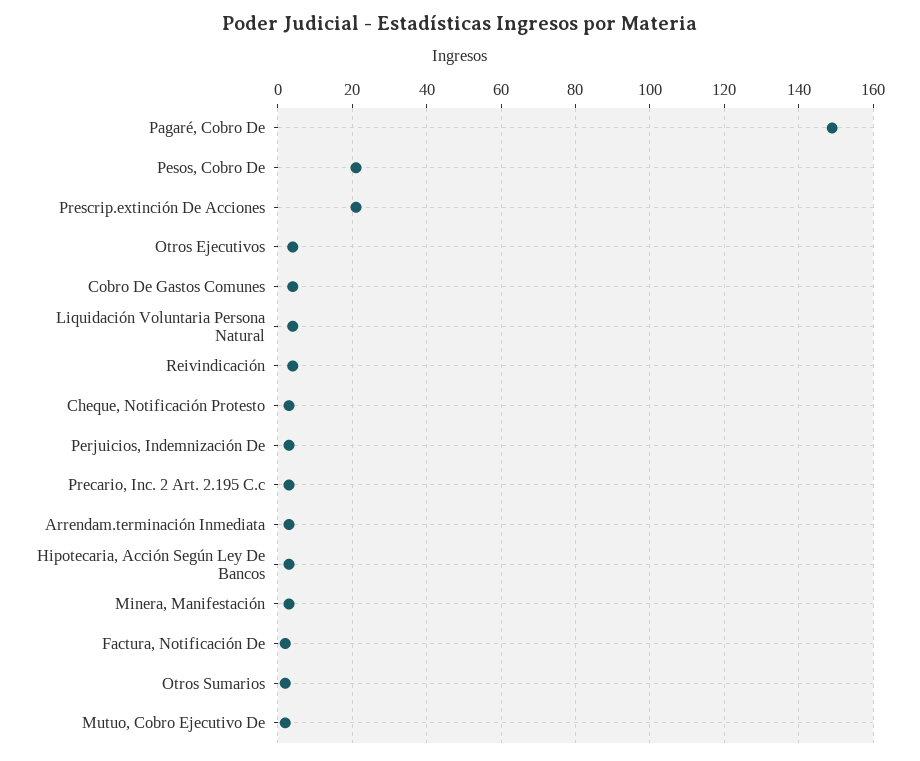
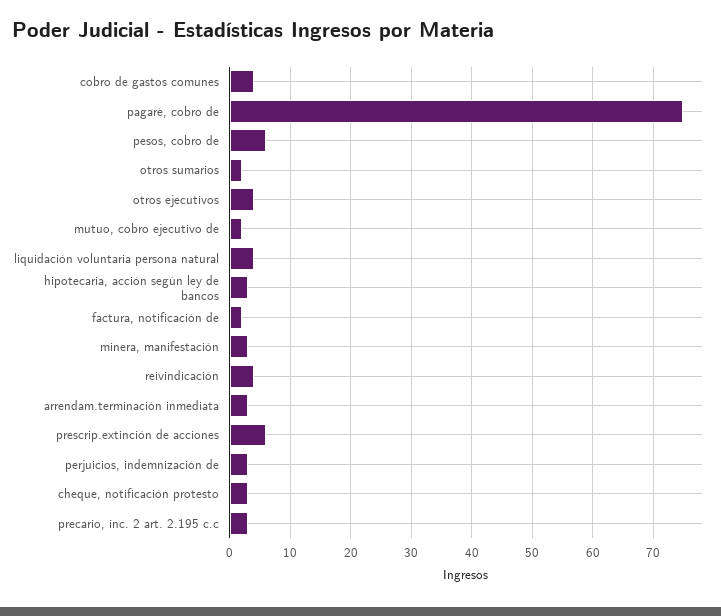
  {
-   "Pagaré, Cobro De": 150,
+   "Pagaré, Cobro De": 75,
-   "Pesos, Cobro De": 20,
+   "Pesos, Cobro De": 6,
-   "Prescrip.extinción De Acciones": 20,
+   "Prescrip.extinción De Acciones": 6,
    "Otros Ejecutivos": 4,
    "Cobro De Gastos Comunes": 4,
    "Liquidación Voluntaria Persona Natural": 4,
    "Reivindicación": 4,
    "Cheque, Notificación Protesto": 3,
    "Perjuicios, Indemnización De": 3,
    "Precario, Inc. 2 Art. 2.195 C.c": 3,
    "Arrendam.terminación Inmediata": 3,
    "Hipotecaria, Acción Según Ley De Bancos": 3,
    "Minera, Manifestación": 3,
    "Factura, Notificación De": 2,
    "Otros Sumarios": 2,
    "Mutuo, Cobro Ejecutivo De": 2
  }

